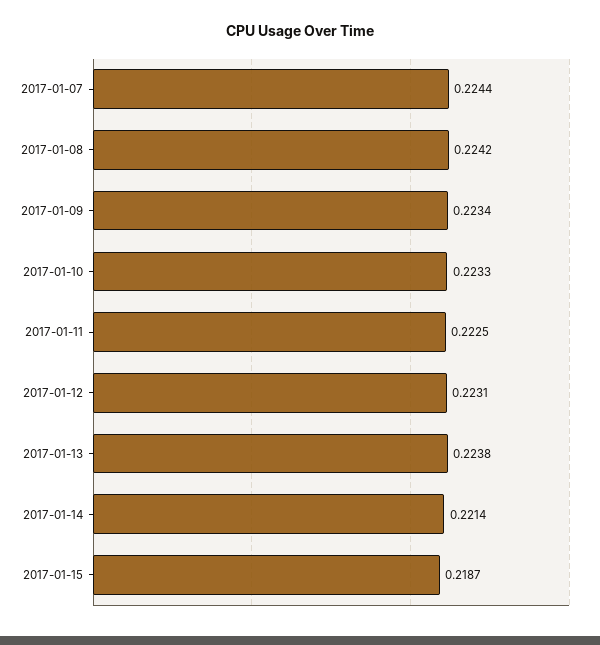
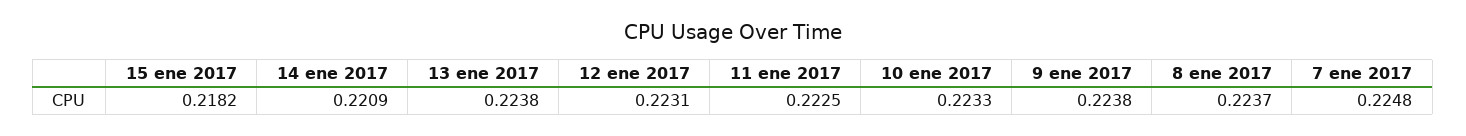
  {
-   "2017-01-07": 0.2244,
+   "2017-01-07": 0.2248,
-   "2017-01-08": 0.2242,
+   "2017-01-08": 0.2237,
-   "2017-01-09": 0.2234,
+   "2017-01-09": 0.2238,
    "2017-01-10": 0.2233,
    "2017-01-11": 0.2225,
    "2017-01-12": 0.2231,
    "2017-01-13": 0.2238,
-   "2017-01-14": 0.2214,
+   "2017-01-14": 0.2209,
-   "2017-01-15": 0.2187
+   "2017-01-15": 0.2182
  }

